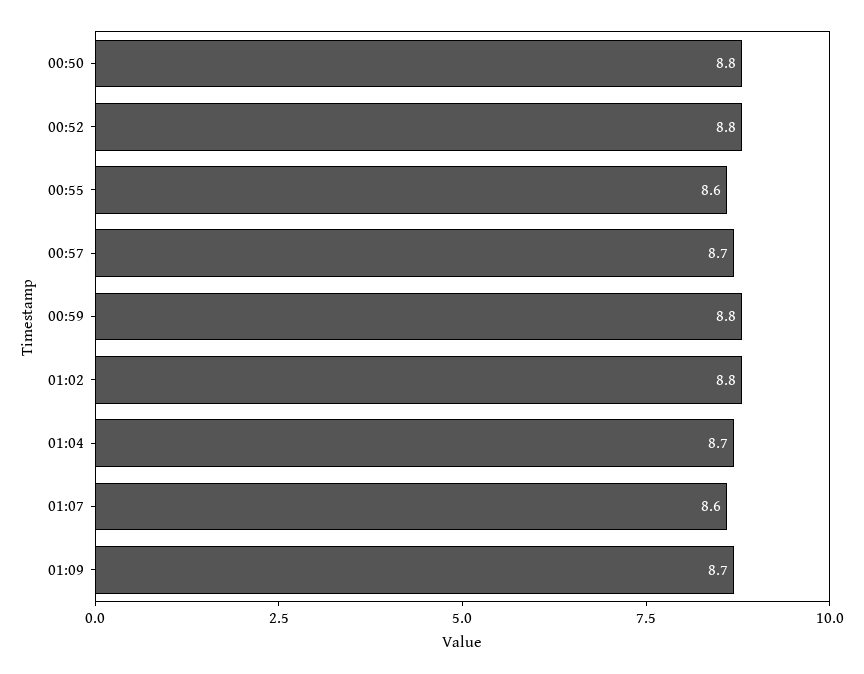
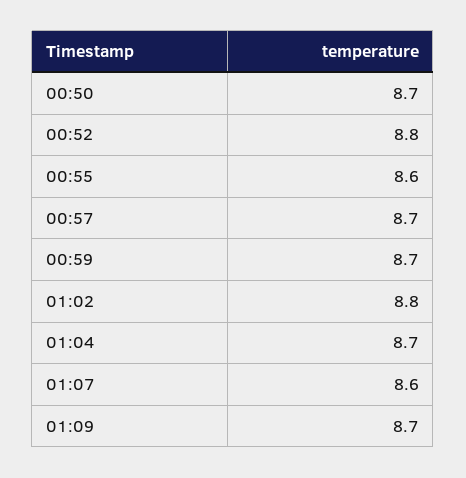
  {
-   "00:50": 8.8,
+   "00:50": 8.7,
    "00:52": 8.8,
    "00:55": 8.6,
    "00:57": 8.7,
-   "00:59": 8.8,
+   "00:59": 8.7,
    "01:02": 8.8,
    "01:04": 8.7,
    "01:07": 8.6,
    "01:09": 8.7
  }

